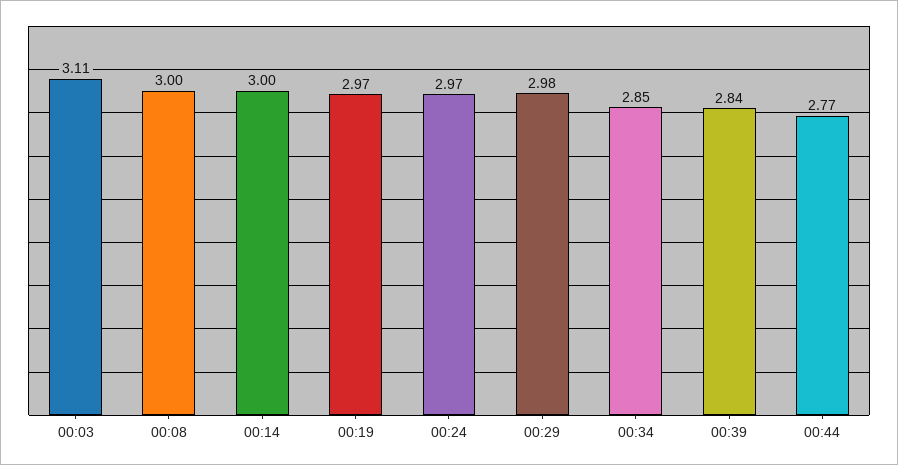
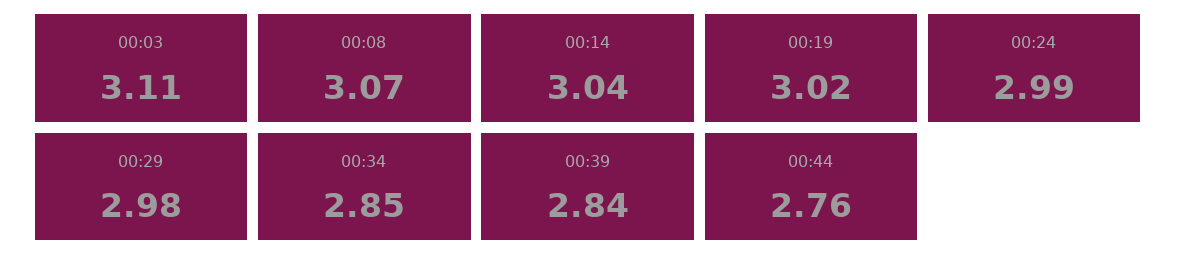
  {
    "00:03": 3.11,
-   "00:08": 3,
+   "00:08": 3.07,
-   "00:14": 3,
+   "00:14": 3.04,
-   "00:19": 2.97,
+   "00:19": 3.02,
-   "00:24": 2.97,
+   "00:24": 2.99,
    "00:29": 2.98,
    "00:34": 2.85,
    "00:39": 2.84,
-   "00:44": 2.77
+   "00:44": 2.76
  }

